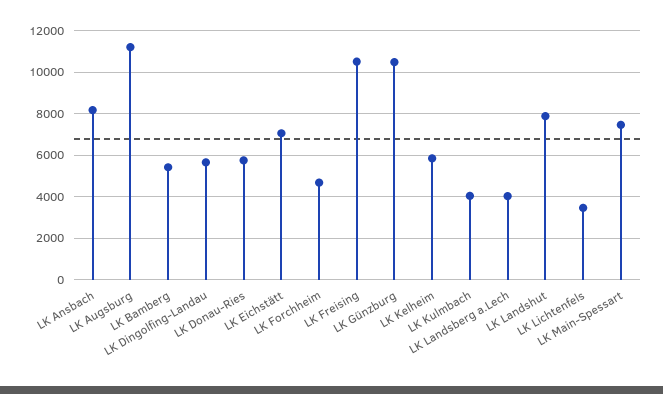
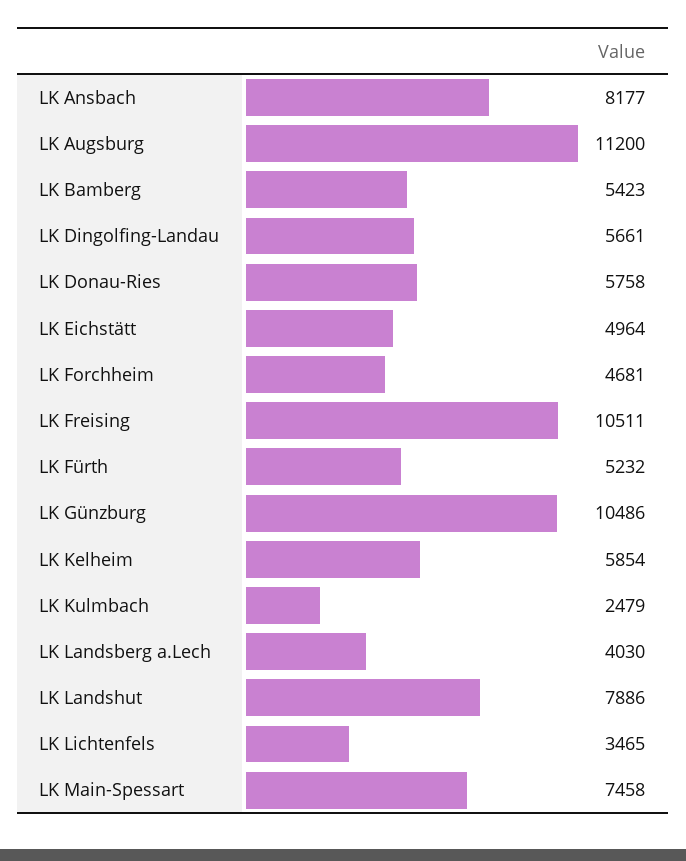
  {
    "LK Ansbach": 8177,
    "LK Augsburg": 11200,
    "LK Bamberg": 5423,
    "LK Dingolfing-Landau": 5661,
    "LK Donau-Ries": 5758,
-   "LK Eichstätt": 7000,
+   "LK Eichstätt": 4964,
    "LK Forchheim": 4681,
    "LK Freising": 10511,
    "LK Günzburg": 10486,
    "LK Kelheim": 5854,
-   "LK Kulmbach": 4000,
+   "LK Kulmbach": 2479,
    "LK Landsberg a.Lech": 4030,
    "LK Landshut": 7886,
    "LK Lichtenfels": 3465,
-   "LK Main-Spessart": 7458
+   "LK Main-Spessart": 7458,
+   "LK Fürth": 5232
  }

